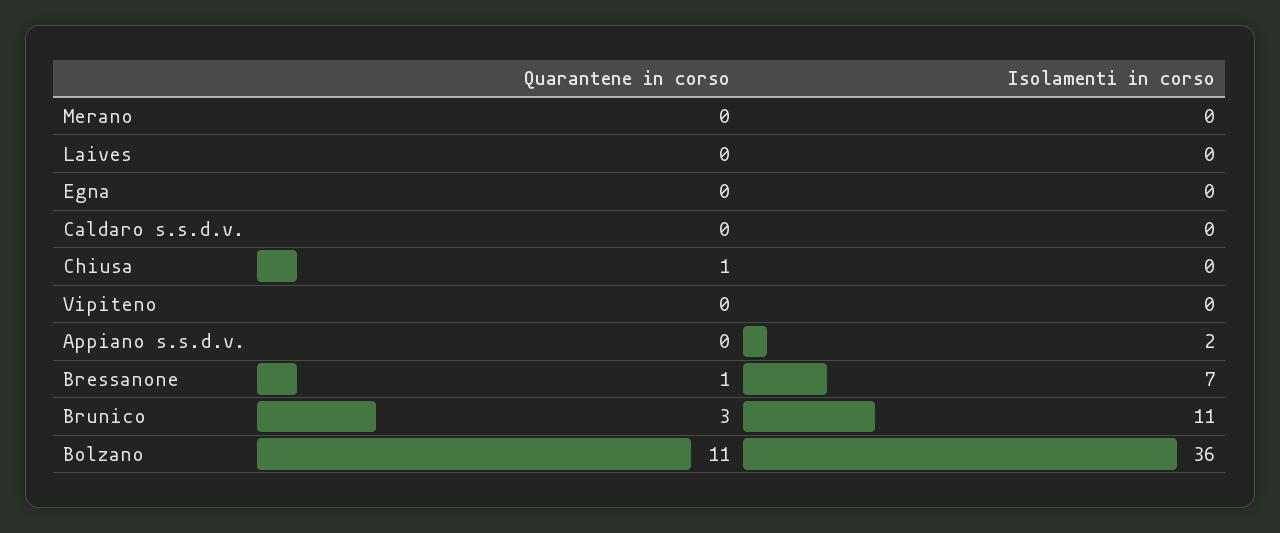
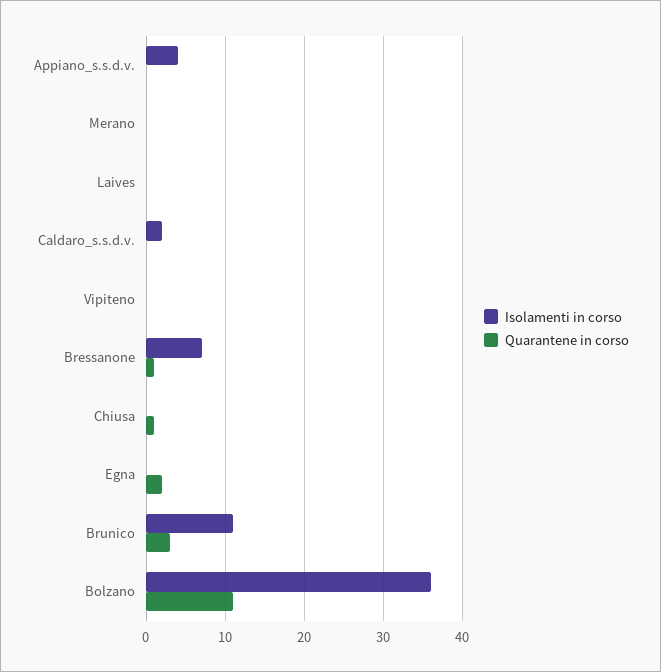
  {
    "Quarantene in corso": {
      "Merano": 0,
      "Laives": 0,
-     "Egna": 0,
+     "Egna": 2,
      "Caldaro s.s.d.v.": 0,
      "Chiusa": 1,
      "Vipiteno": 0,
      "Appiano s.s.d.v.": 0,
      "Bressanone": 1,
      "Brunico": 3,
      "Bolzano": 11
    },
    "Isolamenti in corso": {
      "Merano": 0,
      "Laives": 0,
      "Egna": 0,
-     "Caldaro s.s.d.v.": 0,
+     "Caldaro s.s.d.v.": 2,
      "Chiusa": 0,
      "Vipiteno": 0,
-     "Appiano s.s.d.v.": 2,
+     "Appiano s.s.d.v.": 4,
      "Bressanone": 7,
      "Brunico": 11,
      "Bolzano": 36
    }
  }

